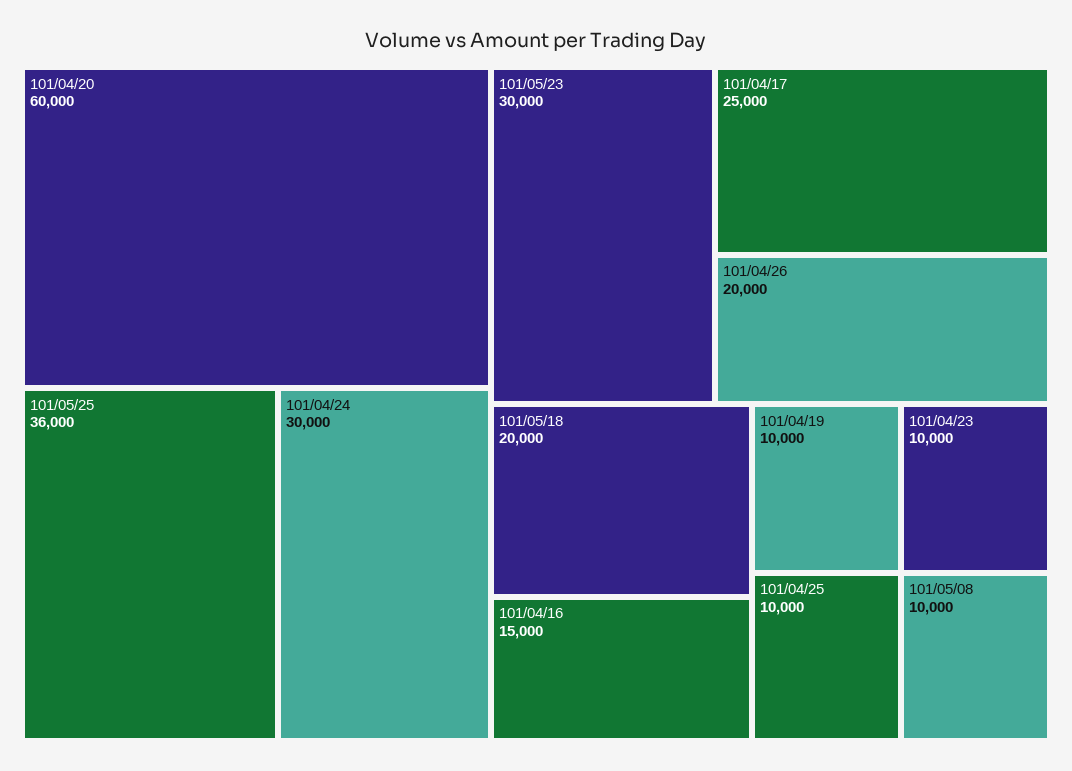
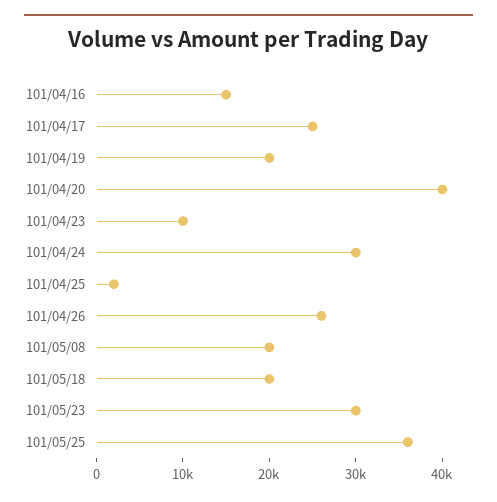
  {
-   "101/04/20": 60000,
+   "101/04/20": 40000,
    "101/05/25": 36000,
    "101/04/24": 30000,
    "101/05/23": 30000,
    "101/04/17": 25000,
-   "101/04/26": 20000,
+   "101/04/26": 26000,
    "101/05/18": 20000,
    "101/04/16": 15000,
-   "101/04/19": 10000,
+   "101/04/19": 20000,
    "101/04/23": 10000,
-   "101/04/25": 10000,
+   "101/04/25": 2000,
-   "101/05/08": 10000
+   "101/05/08": 20000
  }

